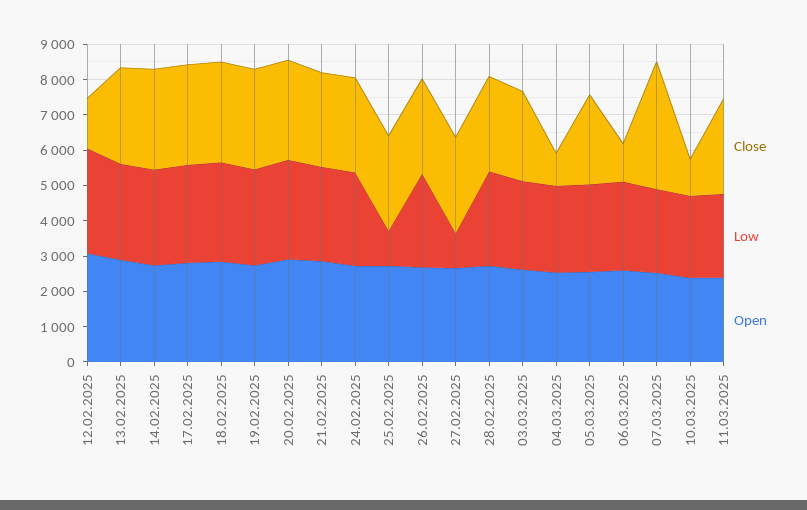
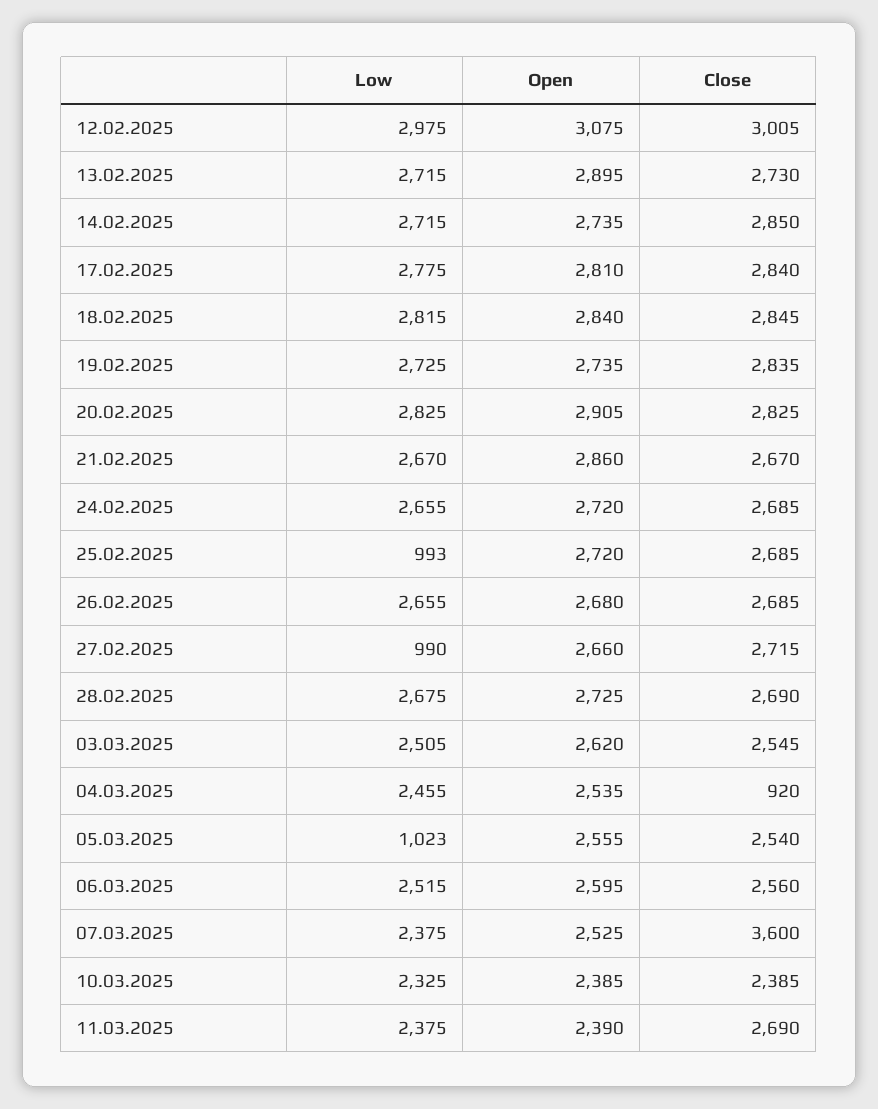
  {
    "Close": {
-     "12.02.2025": 1500,
+     "12.02.2025": 3005,
      "13.02.2025": 2730,
      "14.02.2025": 2850,
      "17.02.2025": 2840,
      "18.02.2025": 2845,
      "19.02.2025": 2835,
      "20.02.2025": 2825,
      "21.02.2025": 2670,
      "24.02.2025": 2685,
      "25.02.2025": 2685,
      "26.02.2025": 2685,
      "27.02.2025": 2715,
      "28.02.2025": 2690,
      "03.03.2025": 2545,
      "04.03.2025": 920,
      "05.03.2025": 2540,
-     "06.03.2025": 1000,
+     "06.03.2025": 2560,
      "07.03.2025": 3600,
-     "10.03.2025": 1000,
+     "10.03.2025": 2385,
      "11.03.2025": 2690
    },
    "Low": {
      "12.02.2025": 2975,
      "13.02.2025": 2715,
      "14.02.2025": 2715,
      "17.02.2025": 2775,
      "18.02.2025": 2815,
      "19.02.2025": 2725,
      "20.02.2025": 2825,
      "21.02.2025": 2670,
      "24.02.2025": 2655,
      "25.02.2025": 993,
      "26.02.2025": 2655,
      "27.02.2025": 990,
      "28.02.2025": 2675,
      "03.03.2025": 2505,
      "04.03.2025": 2455,
-     "05.03.2025": 2500,
+     "05.03.2025": 1023,
      "06.03.2025": 2515,
      "07.03.2025": 2375,
      "10.03.2025": 2325,
      "11.03.2025": 2375
    },
    "Open": {
      "12.02.2025": 3075,
      "13.02.2025": 2895,
      "14.02.2025": 2735,
      "17.02.2025": 2810,
      "18.02.2025": 2840,
      "19.02.2025": 2735,
      "20.02.2025": 2905,
      "21.02.2025": 2860,
      "24.02.2025": 2720,
      "25.02.2025": 2720,
      "26.02.2025": 2680,
      "27.02.2025": 2660,
      "28.02.2025": 2725,
      "03.03.2025": 2620,
      "04.03.2025": 2535,
      "05.03.2025": 2555,
      "06.03.2025": 2595,
      "07.03.2025": 2525,
      "10.03.2025": 2385,
      "11.03.2025": 2390
    }
  }

